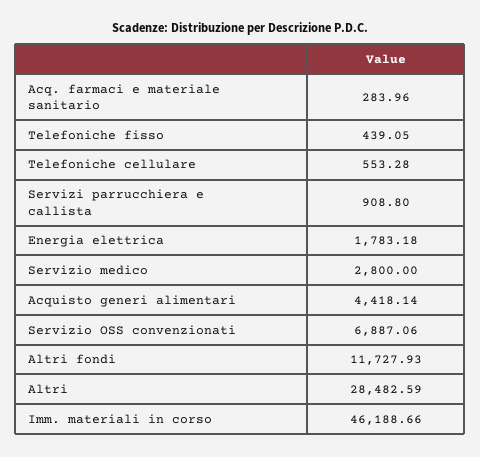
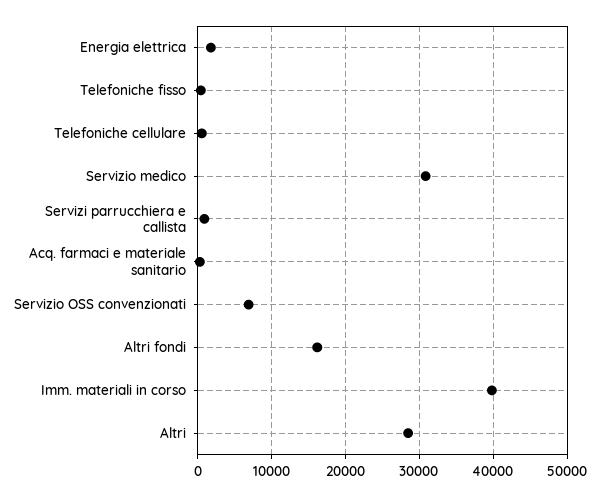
  {
    "Acq. farmaci e materiale sanitario": 283.96,
    "Telefoniche fisso": 439.05,
    "Telefoniche cellulare": 553.28,
    "Servizi parrucchiera e callista": 908.8,
    "Energia elettrica": 1783.18,
-   "Servizio medico": 2800,
+   "Servizio medico": 31000,
-   "Acquisto generi alimentari": 4418.14,
    "Servizio OSS convenzionati": 6887.06,
-   "Altri fondi": 11727.93,
+   "Altri fondi": 16000,
    "Altri": 28482.59,
-   "Imm. materiali in corso": 46188.66
+   "Imm. materiali in corso": 40000
  }

